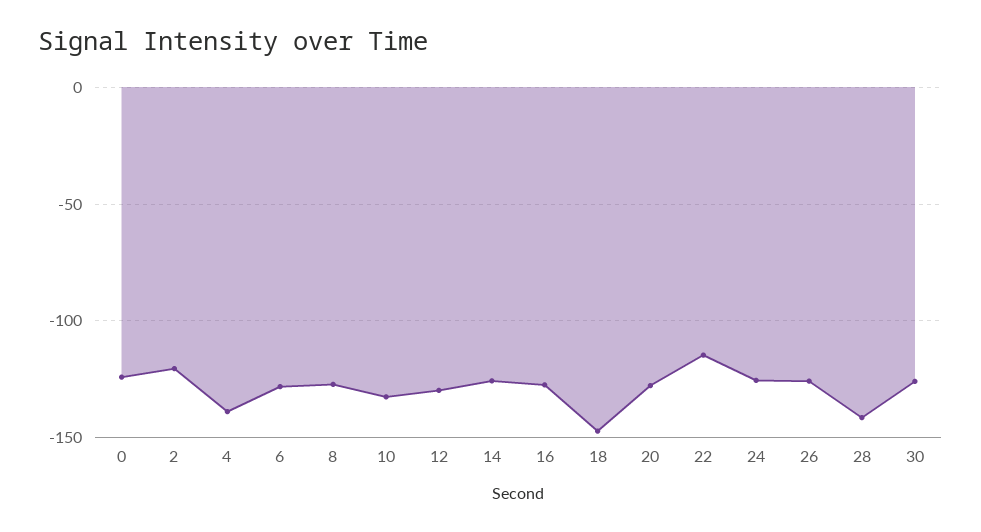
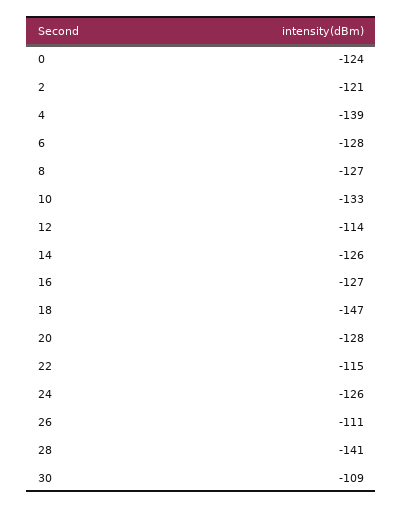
  {
    "0": -124,
    "2": -121,
    "4": -139,
    "6": -128,
    "8": -127,
    "10": -133,
-   "12": -130,
+   "12": -114,
    "14": -126,
    "16": -127,
    "18": -147,
    "20": -128,
    "22": -115,
    "24": -126,
-   "26": -125,
+   "26": -111,
    "28": -141,
-   "30": -125
+   "30": -109
  }

